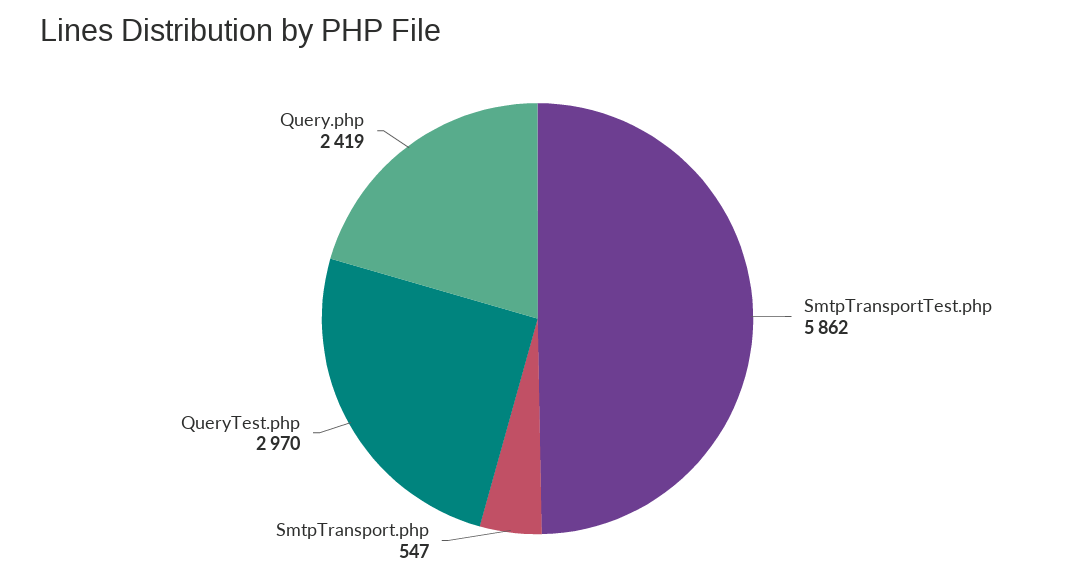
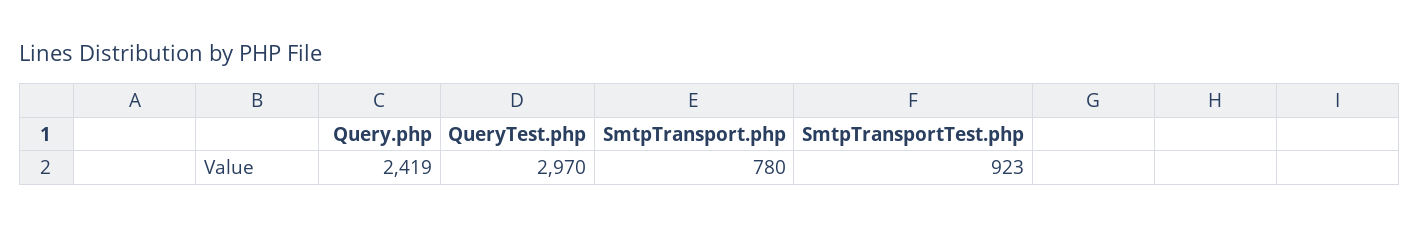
  {
-   "SmtpTransportTest.php": 5862,
+   "SmtpTransportTest.php": 923,
-   "SmtpTransport.php": 547,
+   "SmtpTransport.php": 780,
    "QueryTest.php": 2970,
    "Query.php": 2419
  }

